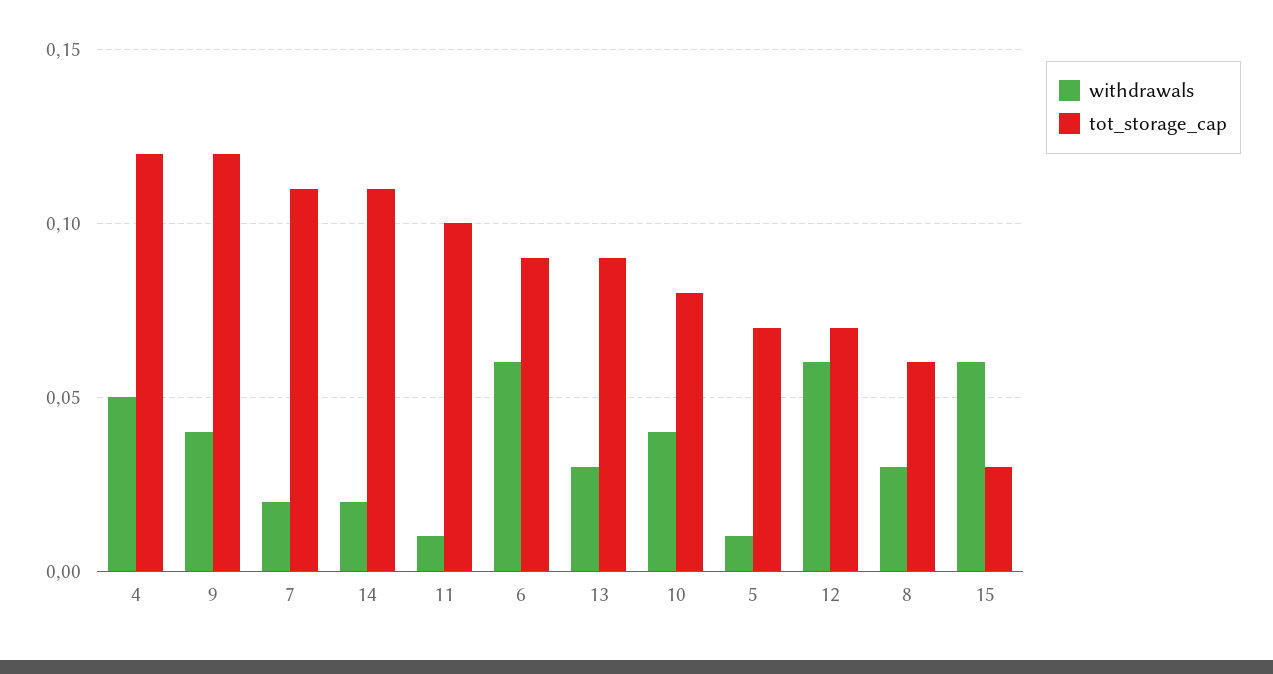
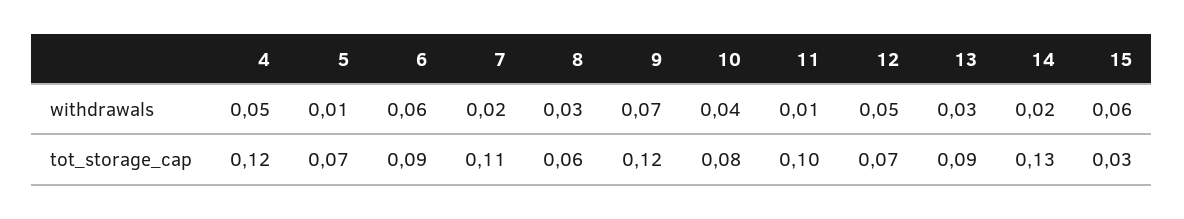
  {
    "withdrawals": {
      "4": 0.05,
-     "9": 0.04,
+     "9": 0.07,
      "7": 0.02,
      "14": 0.02,
      "11": 0.01,
      "6": 0.06,
      "13": 0.03,
      "10": 0.04,
      "5": 0.01,
-     "12": 0.06,
+     "12": 0.05,
      "8": 0.03,
      "15": 0.06
    },
    "tot_storage_cap": {
      "4": 0.12,
      "9": 0.12,
      "7": 0.11,
-     "14": 0.11,
+     "14": 0.13,
      "11": 0.1,
      "6": 0.09,
      "13": 0.09,
      "10": 0.08,
      "5": 0.07,
      "12": 0.07,
      "8": 0.06,
      "15": 0.03
    }
  }

